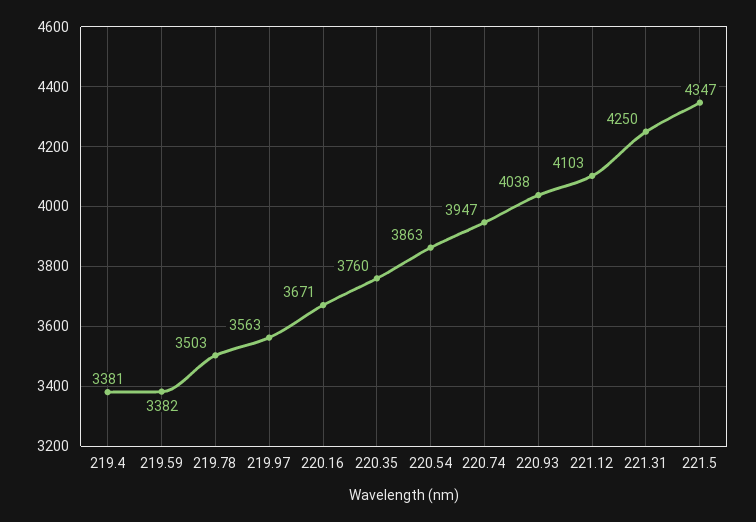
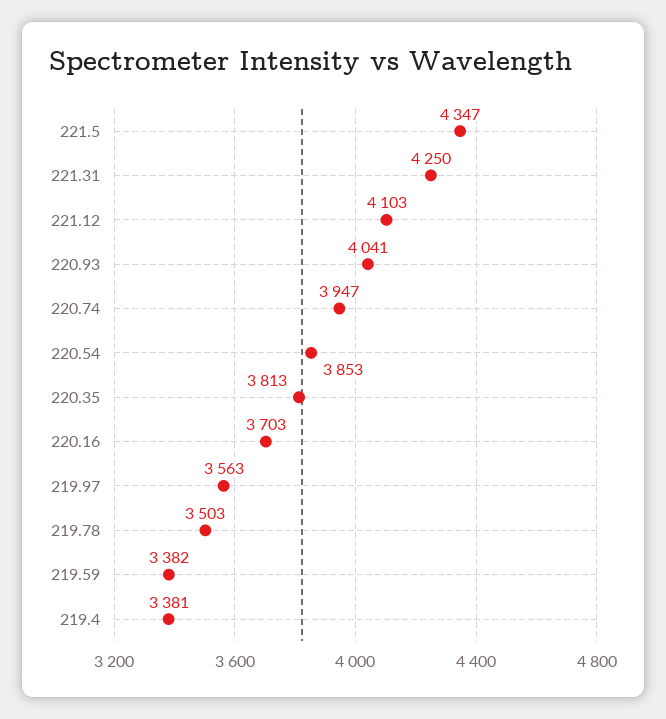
  {
    "219.4": 3381,
    "219.59": 3382,
    "219.78": 3503,
    "219.97": 3563,
-   "220.16": 3671,
+   "220.16": 3703,
-   "220.35": 3760,
+   "220.35": 3813,
-   "220.54": 3863,
+   "220.54": 3853,
    "220.74": 3947,
-   "220.93": 4038,
+   "220.93": 4041,
    "221.12": 4103,
    "221.31": 4250,
    "221.5": 4347
  }

